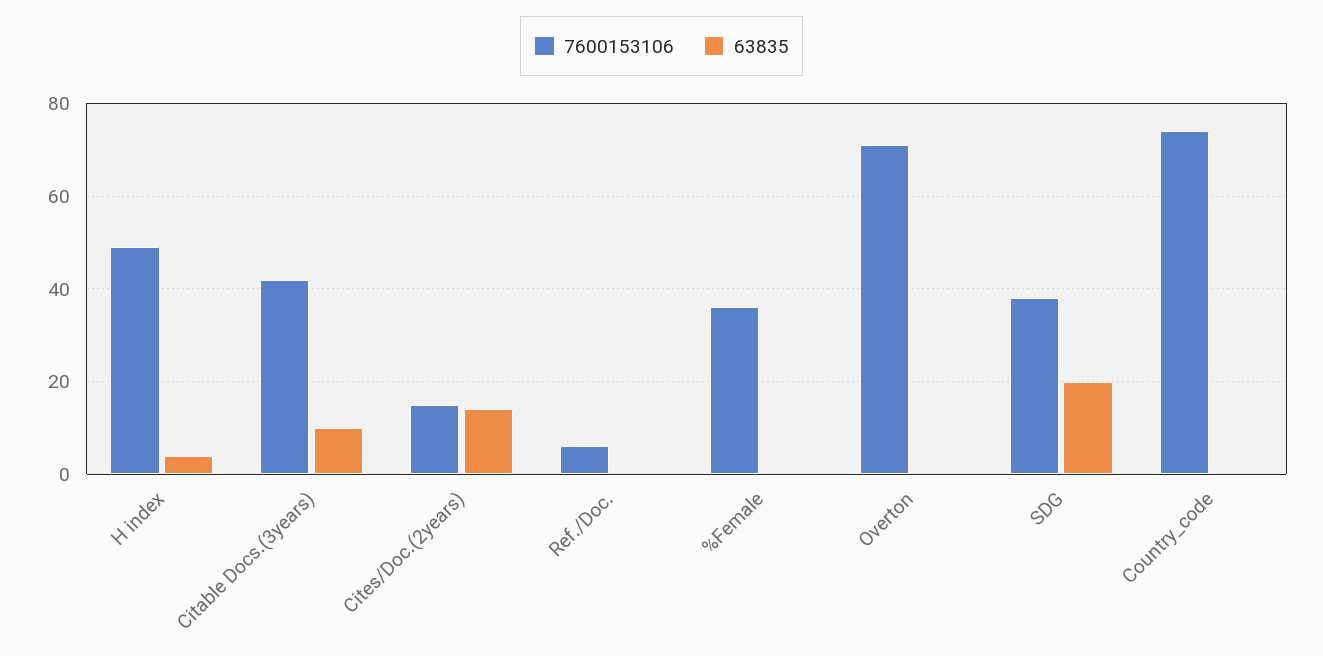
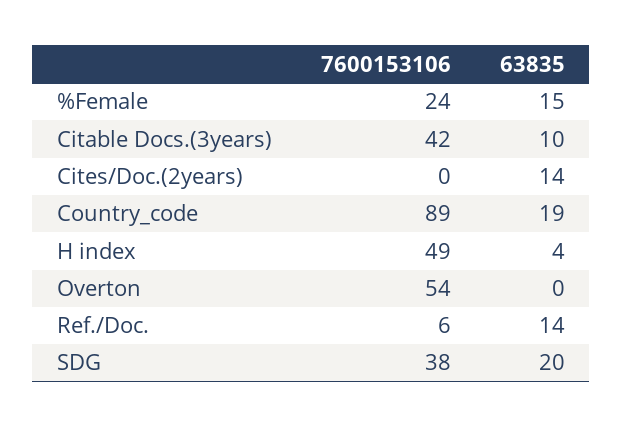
  {
    "7600153106": {
      "H index": 49,
      "Citable Docs.(3years)": 42,
-     "Cites/Doc.(2years)": 15,
+     "Cites/Doc.(2years)": 0,
      "Ref./Doc.": 6,
-     "%Female": 35,
+     "%Female": 24,
-     "Overton": 70,
+     "Overton": 54,
      "SDG": 38,
-     "Country_code": 75
+     "Country_code": 89
    },
    "63835": {
      "H index": 4,
      "Citable Docs.(3years)": 10,
      "Cites/Doc.(2years)": 14,
-     "Ref./Doc.": 0,
+     "Ref./Doc.": 14,
-     "%Female": 0,
+     "%Female": 15,
      "Overton": 0,
      "SDG": 20,
-     "Country_code": 0
+     "Country_code": 19
    }
  }

